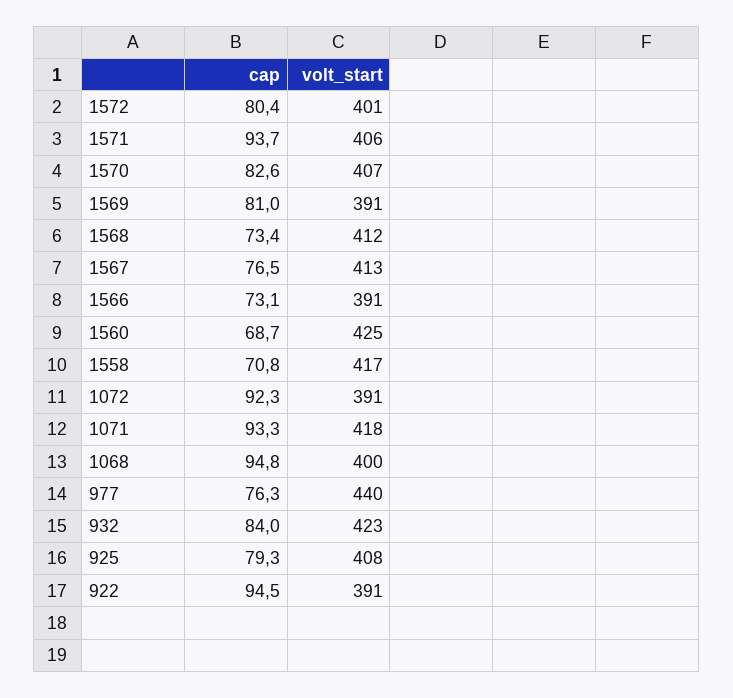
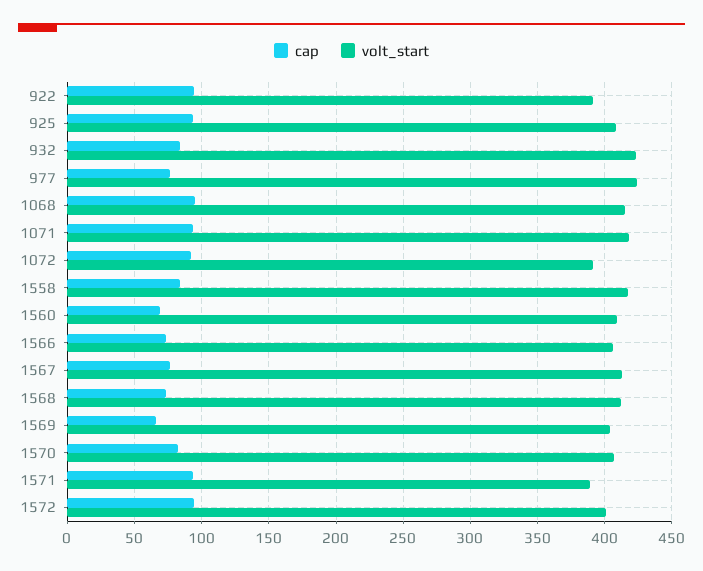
  {
    "cap": {
-     "1572": 80.4,
+     "1572": 95,
      "1571": 93.7,
      "1570": 82.6,
-     "1569": 81,
+     "1569": 65,
      "1568": 73.4,
      "1567": 76.5,
      "1566": 73.1,
      "1560": 68.7,
-     "1558": 70.8,
+     "1558": 85,
      "1072": 92.3,
      "1071": 93.3,
      "1068": 94.8,
      "977": 76.3,
      "932": 84,
-     "925": 79.3,
+     "925": 95,
      "922": 94.5
    },
    "volt_start": {
      "1572": 401,
-     "1571": 406,
+     "1571": 390,
      "1570": 407,
-     "1569": 391,
+     "1569": 405,
      "1568": 412,
      "1567": 413,
-     "1566": 391,
+     "1566": 405,
-     "1560": 425,
+     "1560": 410,
      "1558": 417,
      "1072": 391,
      "1071": 418,
-     "1068": 400,
+     "1068": 415,
-     "977": 440,
+     "977": 425,
      "932": 423,
      "925": 408,
      "922": 391
    }
  }

